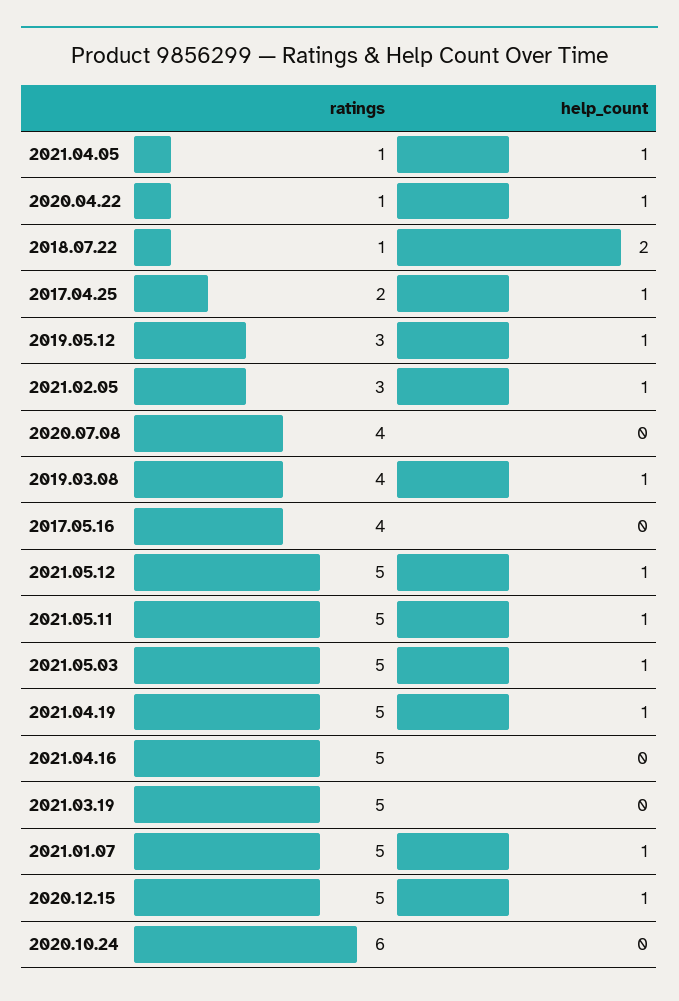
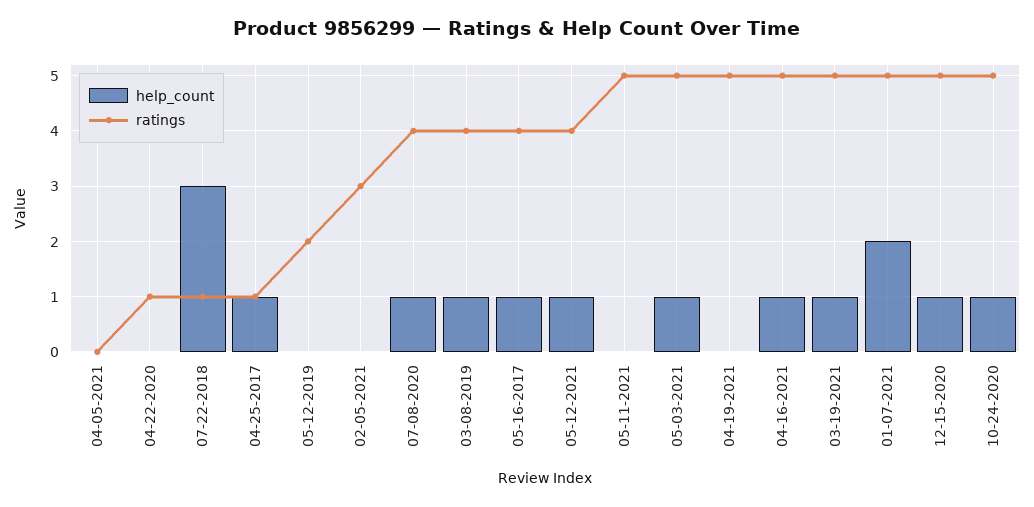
  {
    "ratings": {
-     "2021.04.05": 1,
+     "2021.04.05": 0,
      "2020.04.22": 1,
      "2018.07.22": 1,
-     "2017.04.25": 2,
+     "2017.04.25": 1,
-     "2019.05.12": 3,
+     "2019.05.12": 2,
      "2021.02.05": 3,
      "2020.07.08": 4,
      "2019.03.08": 4,
      "2017.05.16": 4,
-     "2021.05.12": 5,
+     "2021.05.12": 4,
      "2021.05.11": 5,
      "2021.05.03": 5,
      "2021.04.19": 5,
      "2021.04.16": 5,
      "2021.03.19": 5,
      "2021.01.07": 5,
      "2020.12.15": 5,
-     "2020.10.24": 6
+     "2020.10.24": 5
    },
    "help_count": {
-     "2021.04.05": 1,
+     "2021.04.05": 0,
-     "2020.04.22": 1,
+     "2020.04.22": 0,
-     "2018.07.22": 2,
+     "2018.07.22": 3,
      "2017.04.25": 1,
-     "2019.05.12": 1,
+     "2019.05.12": 0,
-     "2021.02.05": 1,
+     "2021.02.05": 0,
-     "2020.07.08": 0,
+     "2020.07.08": 1,
      "2019.03.08": 1,
-     "2017.05.16": 0,
+     "2017.05.16": 1,
      "2021.05.12": 1,
-     "2021.05.11": 1,
+     "2021.05.11": 0,
      "2021.05.03": 1,
-     "2021.04.19": 1,
+     "2021.04.19": 0,
-     "2021.04.16": 0,
+     "2021.04.16": 1,
-     "2021.03.19": 0,
+     "2021.03.19": 1,
-     "2021.01.07": 1,
+     "2021.01.07": 2,
      "2020.12.15": 1,
-     "2020.10.24": 0
+     "2020.10.24": 1
    }
  }

